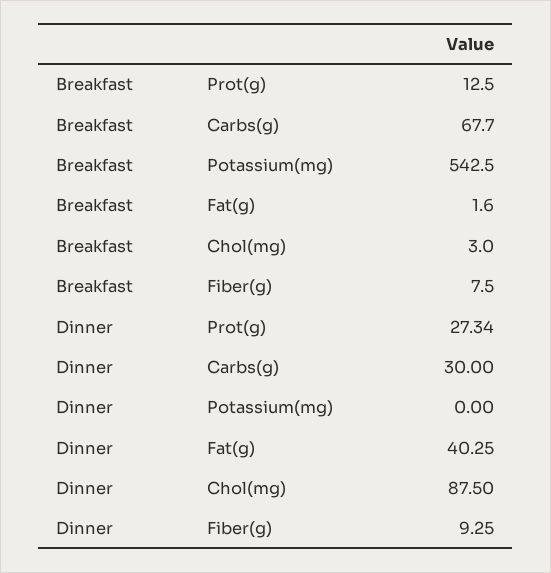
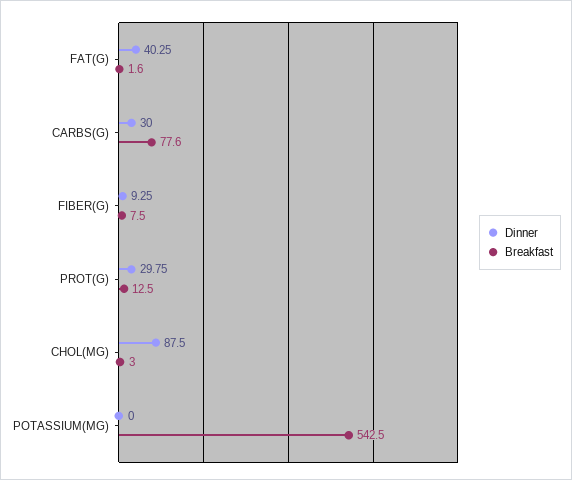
  {
    "Breakfast": {
      "Prot(g)": 12.5,
-     "Carbs(g)": 67.7,
+     "Carbs(g)": 77.6,
      "Potassium(mg)": 542.5,
      "Fat(g)": 1.6,
      "Chol(mg)": 3,
      "Fiber(g)": 7.5
    },
    "Dinner": {
-     "Prot(g)": 27.34,
+     "Prot(g)": 29.75,
      "Carbs(g)": 30,
      "Potassium(mg)": 0,
      "Fat(g)": 40.25,
      "Chol(mg)": 87.5,
      "Fiber(g)": 9.25
    }
  }

